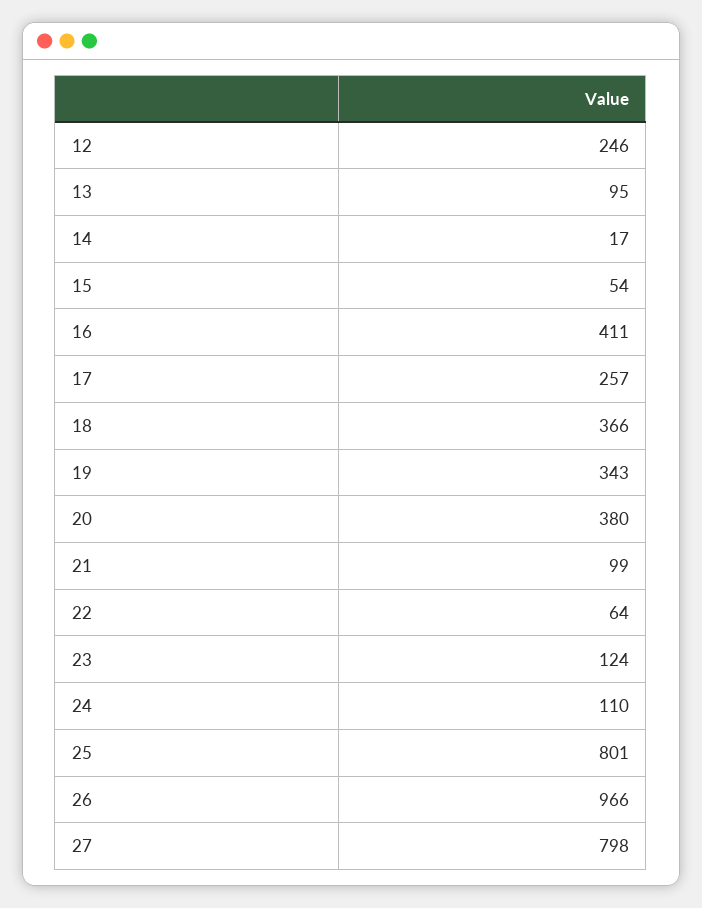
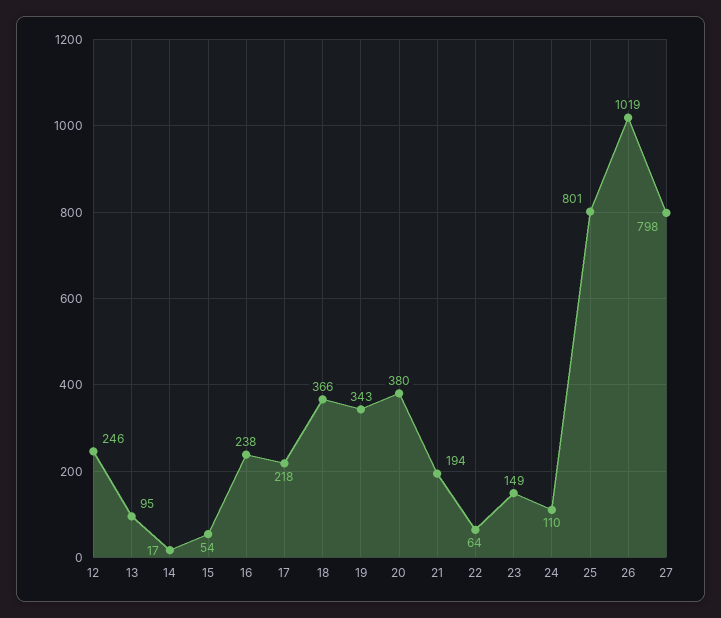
  {
    "12": 246,
    "13": 95,
    "14": 17,
    "15": 54,
-   "16": 411,
+   "16": 238,
-   "17": 257,
+   "17": 218,
    "18": 366,
    "19": 343,
    "20": 380,
-   "21": 99,
+   "21": 194,
    "22": 64,
-   "23": 124,
+   "23": 149,
    "24": 110,
    "25": 801,
-   "26": 966,
+   "26": 1019,
    "27": 798
  }

